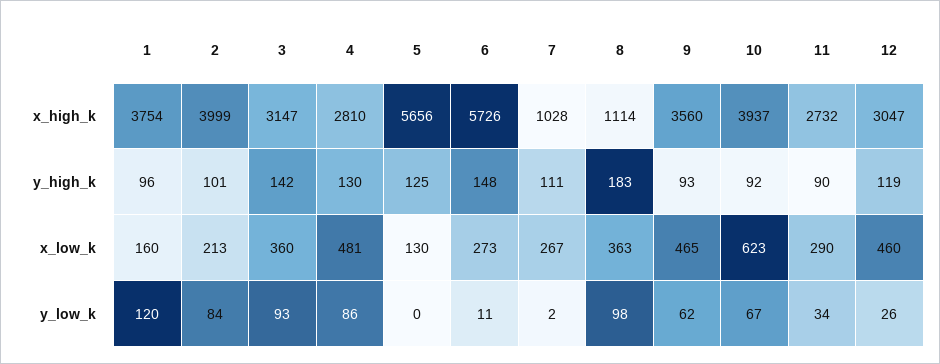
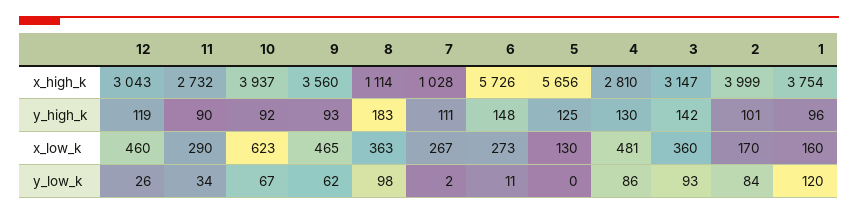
  {
    "1": {
      "x_high_k": 3754,
      "y_high_k": 96,
      "x_low_k": 160,
      "y_low_k": 120
    },
    "2": {
      "x_high_k": 3999,
      "y_high_k": 101,
-     "x_low_k": 213,
+     "x_low_k": 170,
      "y_low_k": 84
    },
    "3": {
      "x_high_k": 3147,
      "y_high_k": 142,
      "x_low_k": 360,
      "y_low_k": 93
    },
    "4": {
      "x_high_k": 2810,
      "y_high_k": 130,
      "x_low_k": 481,
      "y_low_k": 86
    },
    "5": {
      "x_high_k": 5656,
      "y_high_k": 125,
      "x_low_k": 130,
      "y_low_k": 0
    },
    "6": {
      "x_high_k": 5726,
      "y_high_k": 148,
      "x_low_k": 273,
      "y_low_k": 11
    },
    "7": {
      "x_high_k": 1028,
      "y_high_k": 111,
      "x_low_k": 267,
      "y_low_k": 2
    },
    "8": {
      "x_high_k": 1114,
      "y_high_k": 183,
      "x_low_k": 363,
      "y_low_k": 98
    },
    "9": {
      "x_high_k": 3560,
      "y_high_k": 93,
      "x_low_k": 465,
      "y_low_k": 62
    },
    "10": {
      "x_high_k": 3937,
      "y_high_k": 92,
      "x_low_k": 623,
      "y_low_k": 67
    },
    "11": {
      "x_high_k": 2732,
      "y_high_k": 90,
      "x_low_k": 290,
      "y_low_k": 34
    },
    "12": {
-     "x_high_k": 3047,
+     "x_high_k": 3043,
      "y_high_k": 119,
      "x_low_k": 460,
      "y_low_k": 26
    }
  }

